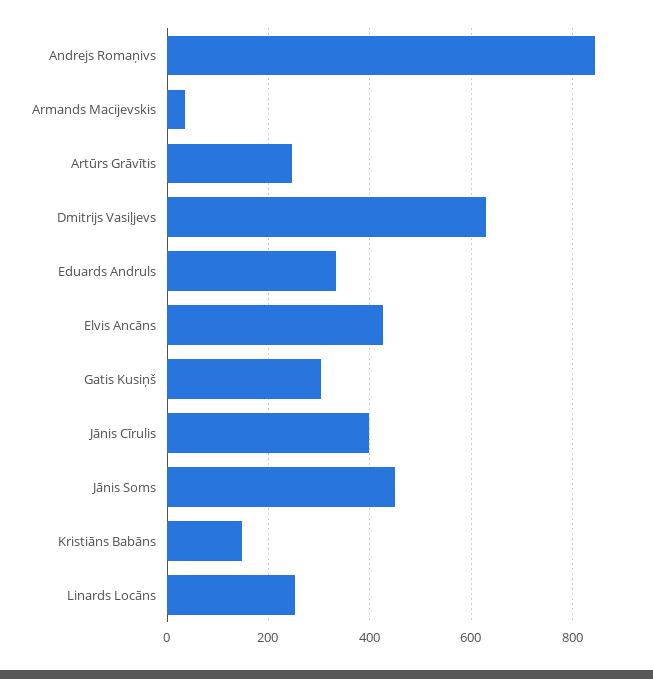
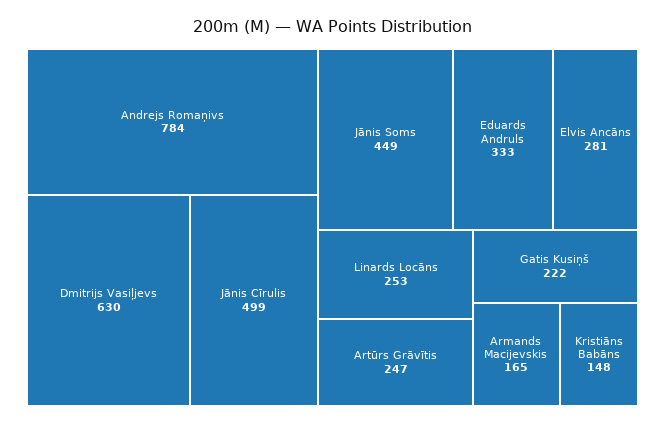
  {
-   "Andrejs Romaņivs": 840,
+   "Andrejs Romaņivs": 784,
-   "Armands Macijevskis": 40,
+   "Armands Macijevskis": 165,
    "Artūrs Grāvītis": 247,
    "Dmitrijs Vasiļjevs": 630,
    "Eduards Andruls": 333,
-   "Elvis Ancāns": 420,
+   "Elvis Ancāns": 281,
-   "Gatis Kusiņš": 300,
+   "Gatis Kusiņš": 222,
-   "Jānis Cīrulis": 400,
+   "Jānis Cīrulis": 499,
    "Jānis Soms": 449,
    "Kristiāns Babāns": 148,
    "Linards Locāns": 253
  }

